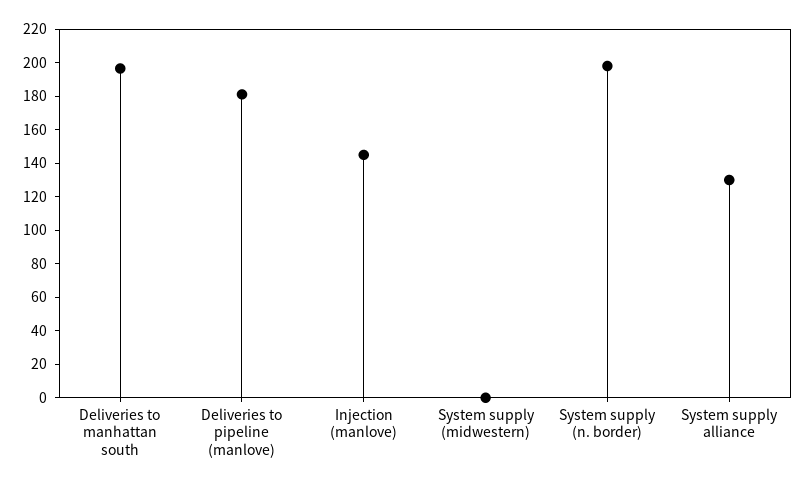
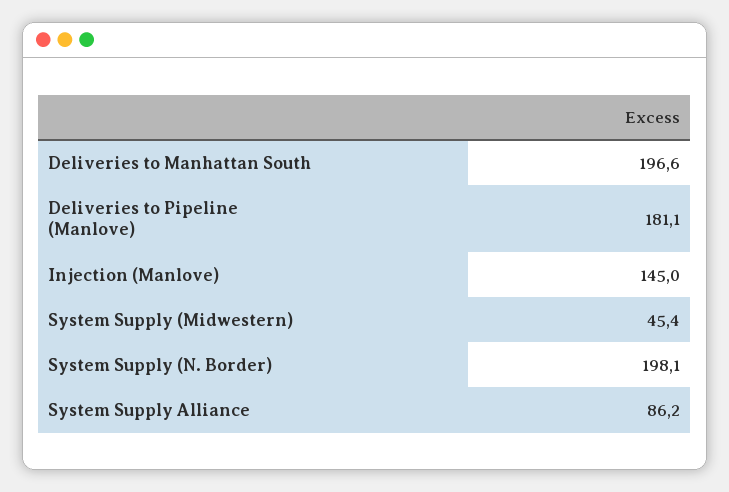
  {
    "Deliveries to manhattan south": 196.6,
    "Deliveries to pipeline (manlove)": 181.1,
    "Injection (manlove)": 145,
-   "System supply (midwestern)": 0,
+   "System supply (midwestern)": 45.4,
    "System supply (n. border)": 198.1,
-   "System supply alliance": 130
+   "System supply alliance": 86.2
  }

